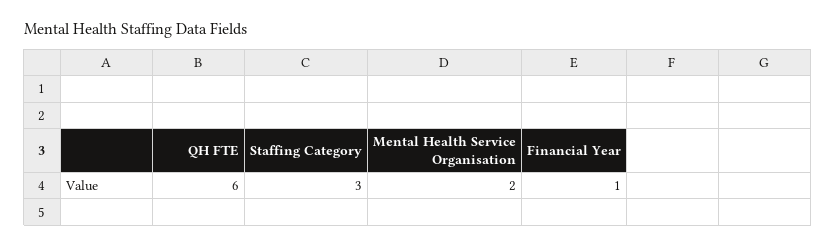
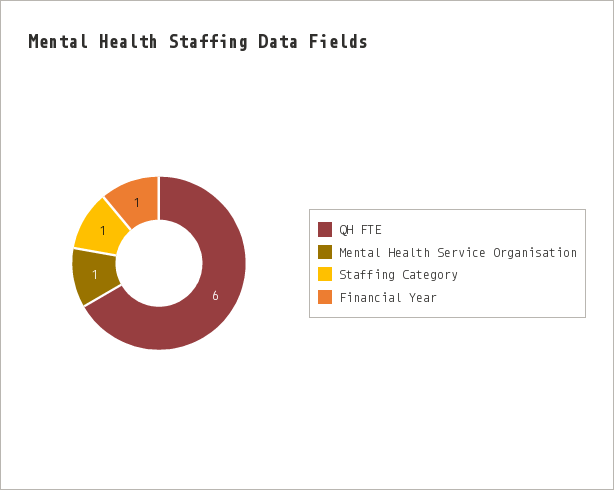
  {
    "QH FTE": 6,
-   "Staffing Category": 3,
+   "Staffing Category": 1,
-   "Mental Health Service Organisation": 2,
+   "Mental Health Service Organisation": 1,
    "Financial Year": 1
  }

